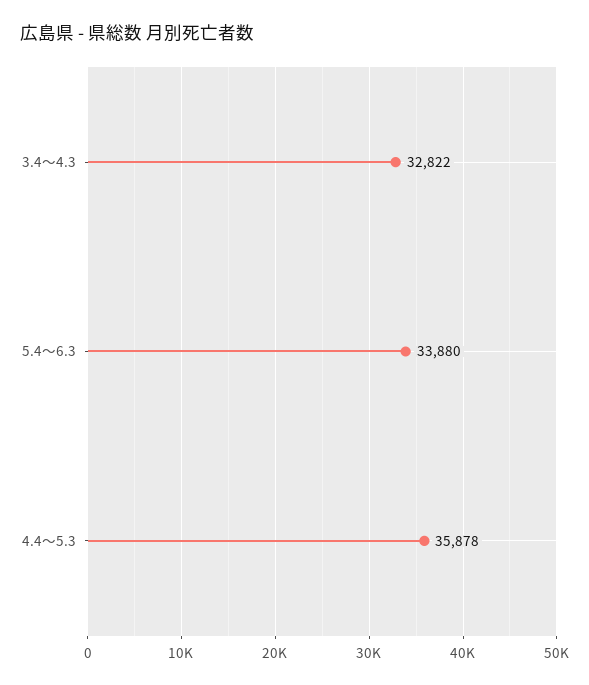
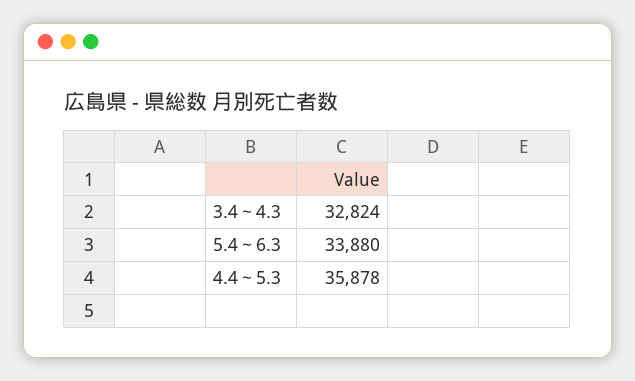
  {
-   "3.4～4.3": 32822,
+   "3.4～4.3": 32824,
    "5.4～6.3": 33880,
    "4.4～5.3": 35878
  }

